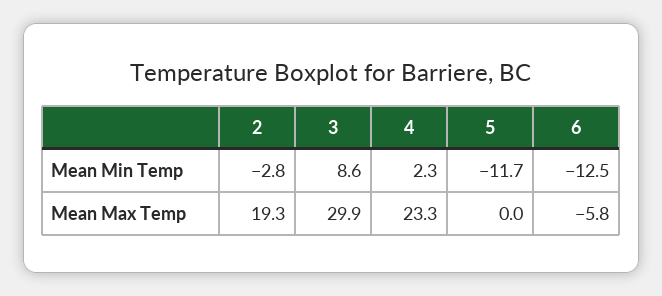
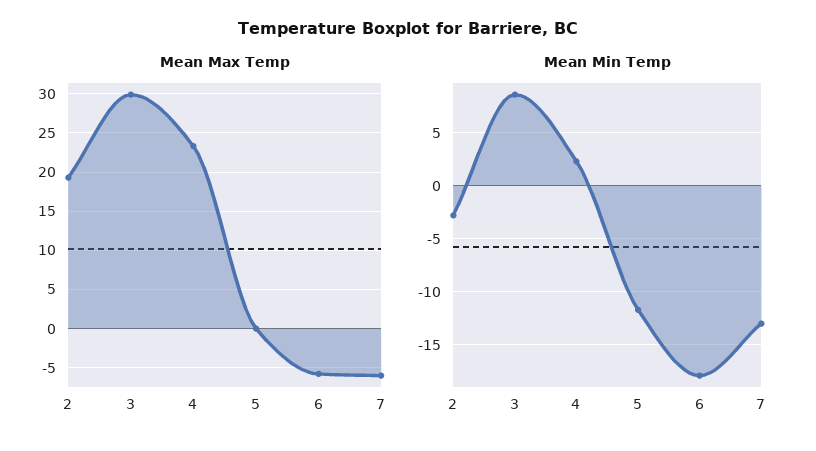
  {
    "Mean Min Temp": {
      "2": -2.8,
      "3": 8.6,
      "4": 2.3,
      "5": -11.7,
-     "6": -12.5
+     "6": -18,
+     "7": -13
    },
    "Mean Max Temp": {
      "2": 19.3,
      "3": 29.9,
      "4": 23.3,
      "5": 0,
-     "6": -5.8
+     "6": -5.8,
+     "7": -6
    }
  }

